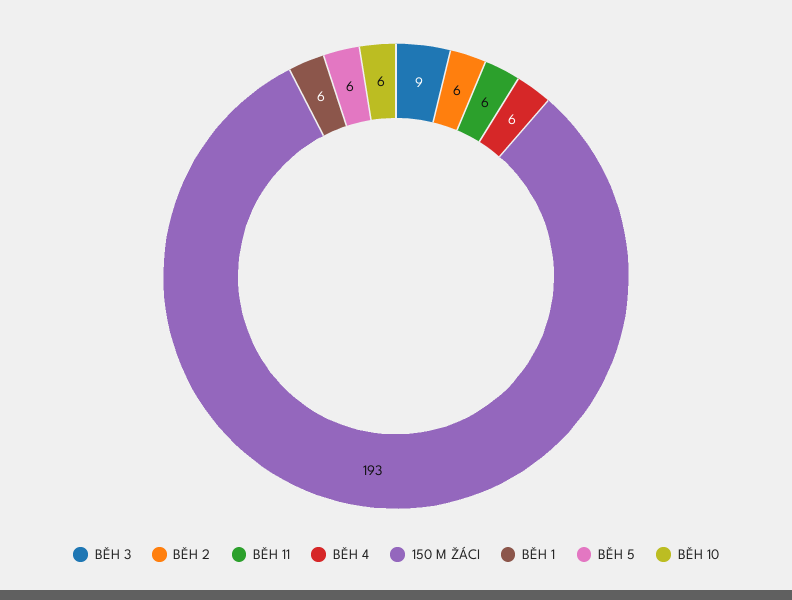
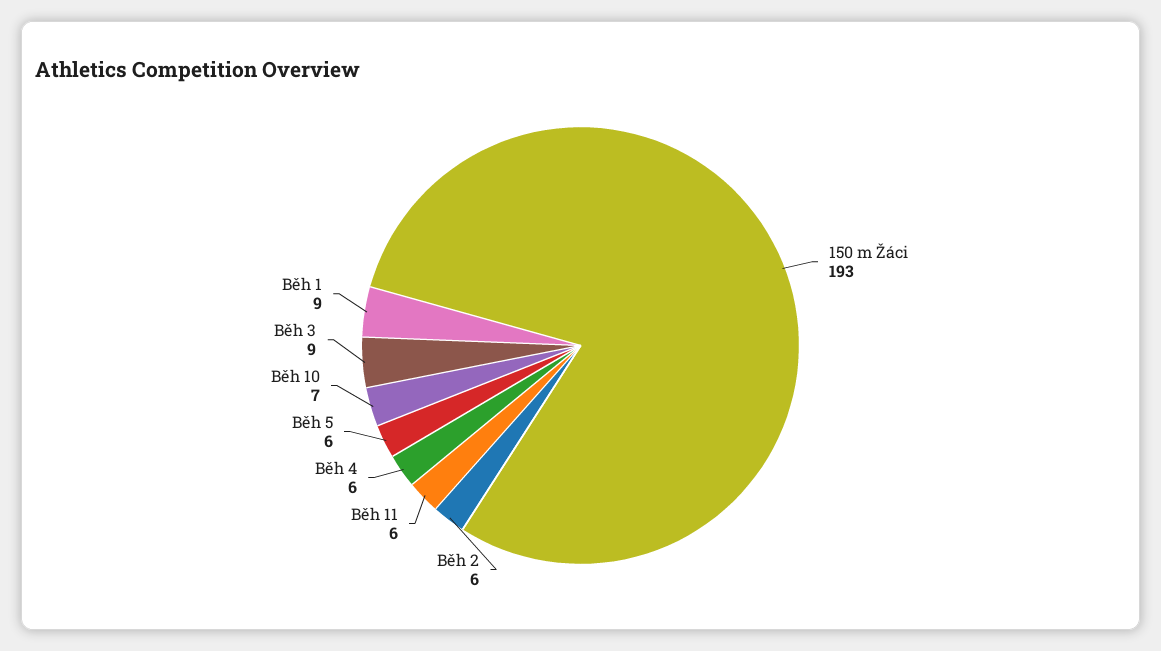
  {
    "BĚH 3": 9,
    "BĚH 2": 6,
    "BĚH 11": 6,
    "BĚH 4": 6,
    "150 M ŽÁCI": 193,
-   "BĚH 1": 6,
+   "BĚH 1": 9,
    "BĚH 5": 6,
-   "BĚH 10": 6
+   "BĚH 10": 7
  }

